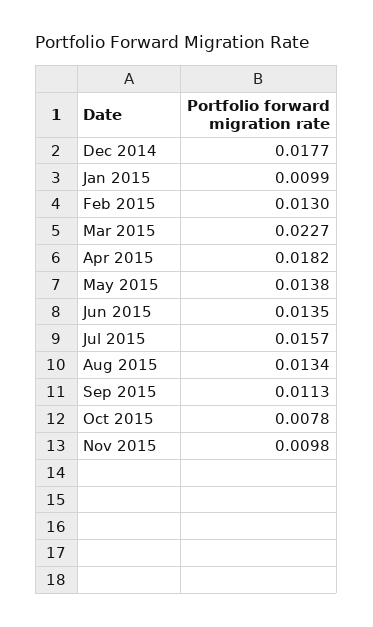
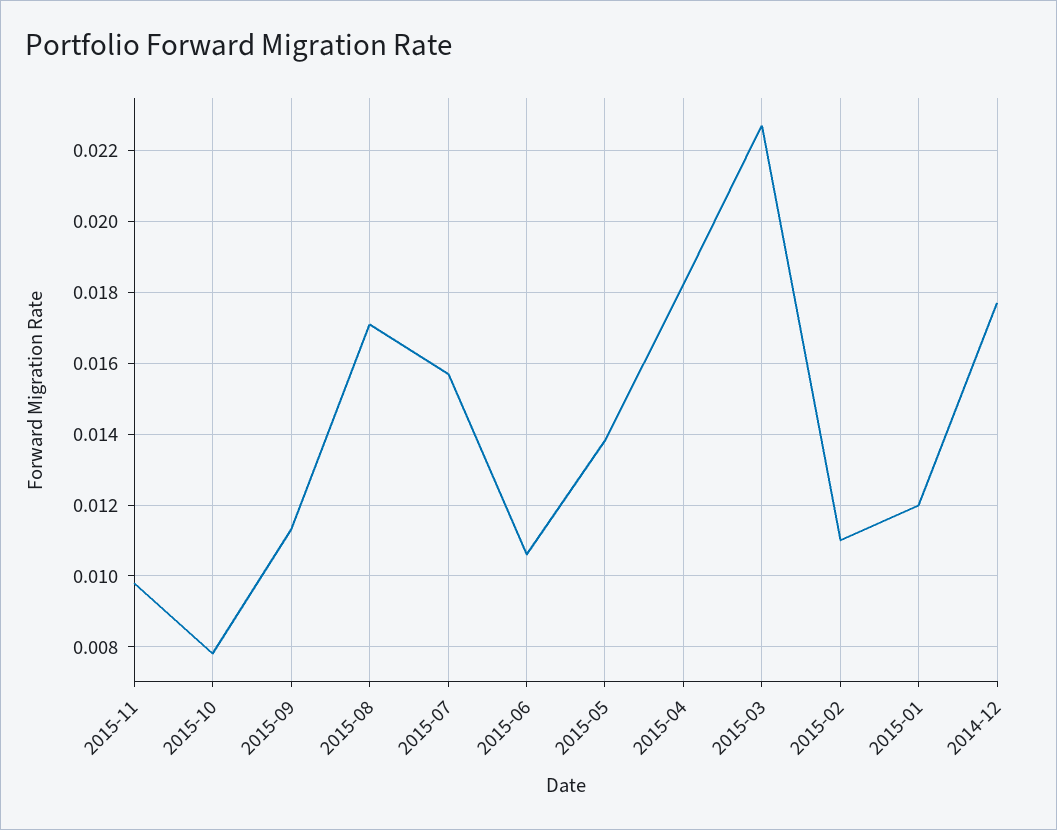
  {
    "Dec 2014": 0.0177,
-   "Jan 2015": 0.0099,
+   "Jan 2015": 0.012,
-   "Feb 2015": 0.013,
+   "Feb 2015": 0.011,
    "Mar 2015": 0.0227,
    "Apr 2015": 0.0182,
    "May 2015": 0.0138,
-   "Jun 2015": 0.0135,
+   "Jun 2015": 0.0105,
    "Jul 2015": 0.0157,
-   "Aug 2015": 0.0134,
+   "Aug 2015": 0.017,
    "Sep 2015": 0.0113,
    "Oct 2015": 0.0078,
    "Nov 2015": 0.0098
  }

